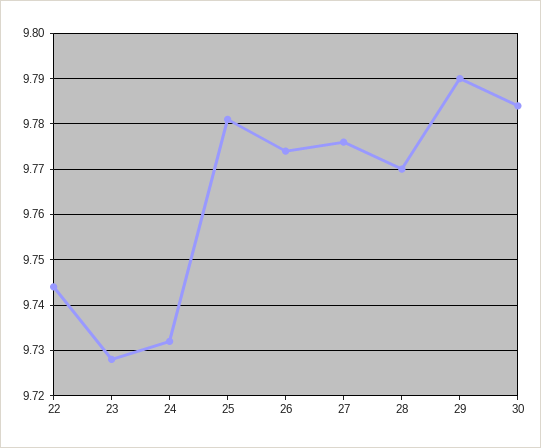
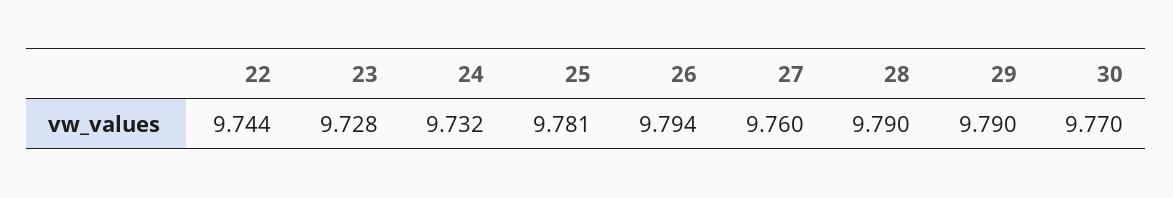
  {
    "22": 9.744,
    "23": 9.728,
    "24": 9.732,
    "25": 9.781,
-   "26": 9.775,
+   "26": 9.794,
-   "27": 9.775,
+   "27": 9.76,
-   "28": 9.77,
+   "28": 9.79,
    "29": 9.79,
-   "30": 9.785
+   "30": 9.77
  }

